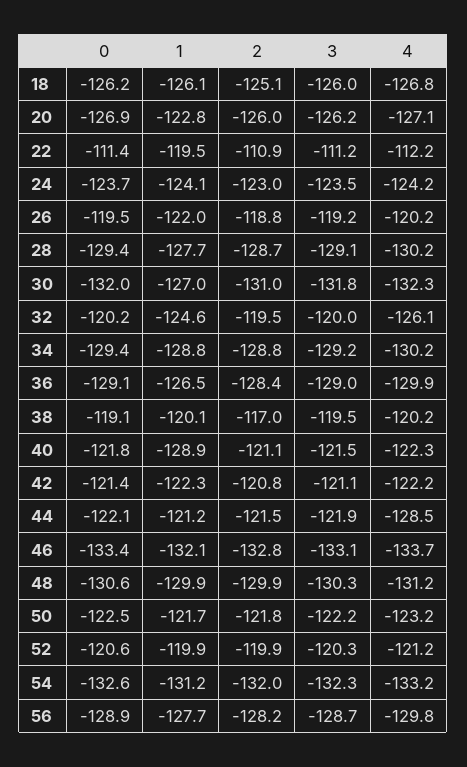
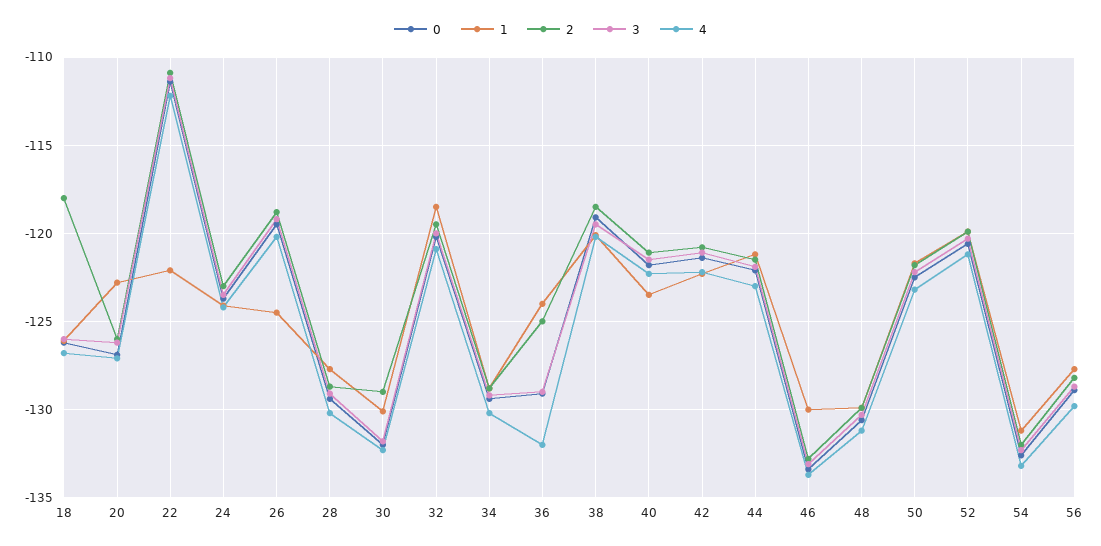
  {
    "0": {
      "18": -126.2,
      "20": -126.9,
      "22": -111.4,
      "24": -123.7,
      "26": -119.5,
      "28": -129.4,
      "30": -132,
      "32": -120.2,
      "34": -129.4,
      "36": -129.1,
      "38": -119.1,
      "40": -121.8,
      "42": -121.4,
      "44": -122.1,
      "46": -133.4,
      "48": -130.6,
      "50": -122.5,
      "52": -120.6,
      "54": -132.6,
      "56": -128.9
    },
    "1": {
      "18": -126.1,
      "20": -122.8,
-     "22": -119.5,
+     "22": -122,
      "24": -124.1,
-     "26": -122,
+     "26": -124.5,
      "28": -127.7,
-     "30": -127,
+     "30": -130,
-     "32": -124.6,
+     "32": -118.5,
      "34": -128.8,
-     "36": -126.5,
+     "36": -124,
      "38": -120.1,
-     "40": -128.9,
+     "40": -123.5,
      "42": -122.3,
      "44": -121.2,
-     "46": -132.1,
+     "46": -130,
      "48": -129.9,
      "50": -121.7,
      "52": -119.9,
      "54": -131.2,
      "56": -127.7
    },
    "2": {
-     "18": -125.1,
+     "18": -118,
      "20": -126,
      "22": -110.9,
      "24": -123,
      "26": -118.8,
      "28": -128.7,
-     "30": -131,
+     "30": -129,
      "32": -119.5,
      "34": -128.8,
-     "36": -128.4,
+     "36": -125,
-     "38": -117,
+     "38": -118.5,
      "40": -121.1,
      "42": -120.8,
      "44": -121.5,
      "46": -132.8,
      "48": -129.9,
      "50": -121.8,
      "52": -119.9,
      "54": -132,
      "56": -128.2
    },
    "3": {
      "18": -126,
      "20": -126.2,
      "22": -111.2,
      "24": -123.5,
      "26": -119.2,
      "28": -129.1,
      "30": -131.8,
      "32": -120,
      "34": -129.2,
      "36": -129,
      "38": -119.5,
      "40": -121.5,
      "42": -121.1,
      "44": -121.9,
      "46": -133.1,
      "48": -130.3,
      "50": -122.2,
      "52": -120.3,
      "54": -132.3,
      "56": -128.7
    },
    "4": {
      "18": -126.8,
      "20": -127.1,
      "22": -112.2,
      "24": -124.2,
      "26": -120.2,
      "28": -130.2,
      "30": -132.3,
-     "32": -126.1,
+     "32": -121,
      "34": -130.2,
-     "36": -129.9,
+     "36": -132,
      "38": -120.2,
      "40": -122.3,
      "42": -122.2,
-     "44": -128.5,
+     "44": -123,
      "46": -133.7,
      "48": -131.2,
      "50": -123.2,
      "52": -121.2,
      "54": -133.2,
      "56": -129.8
    }
  }

